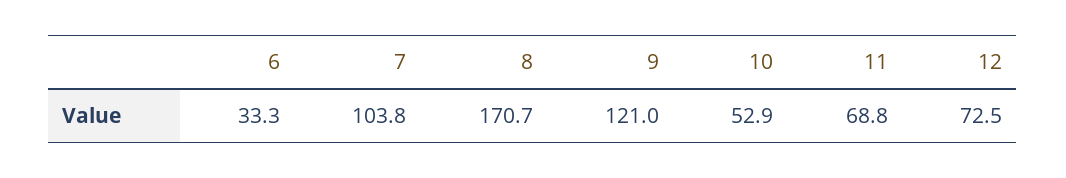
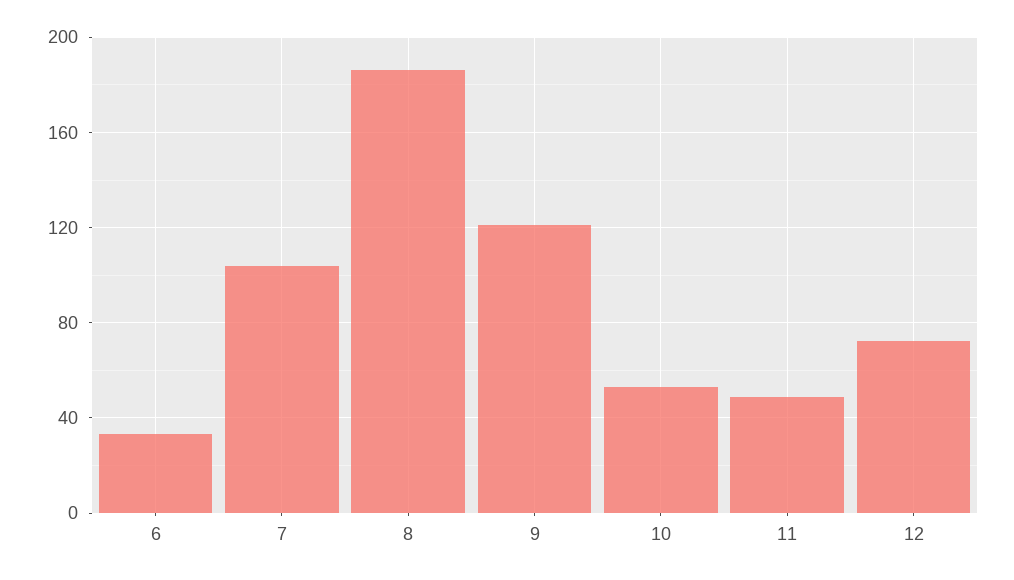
  {
    "6": 33.3,
    "7": 103.8,
-   "8": 170.7,
+   "8": 185,
    "9": 121,
    "10": 52.9,
-   "11": 68.8,
+   "11": 50,
    "12": 72.5
  }

